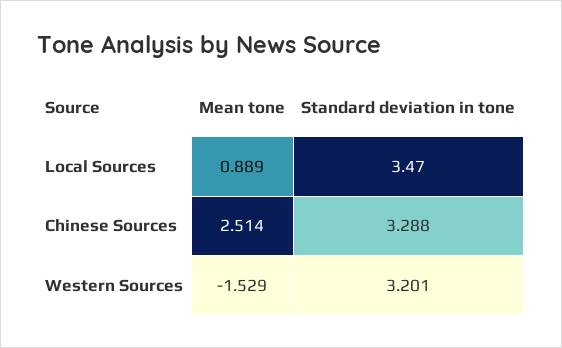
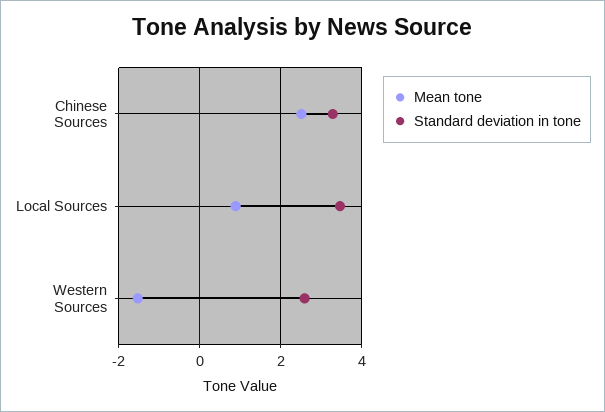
  {
    "Mean tone": {
      "Local Sources": 0.889,
      "Chinese Sources": 2.514,
      "Western Sources": -1.529
    },
    "Standard deviation in tone": {
      "Local Sources": 3.47,
      "Chinese Sources": 3.288,
-     "Western Sources": 3.201
+     "Western Sources": 2.6
    }
  }

